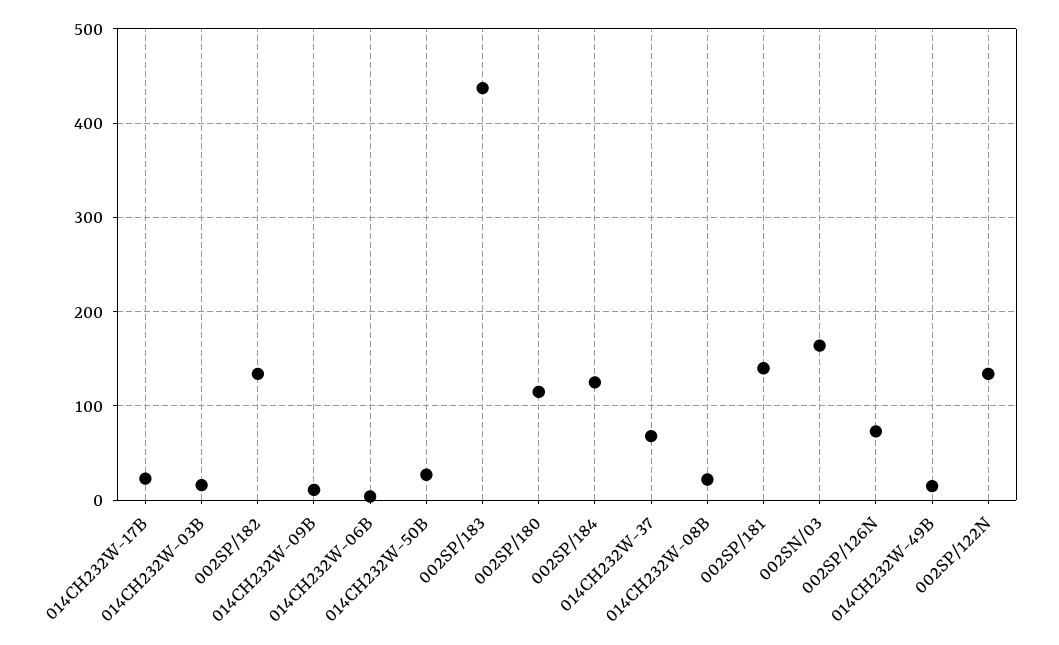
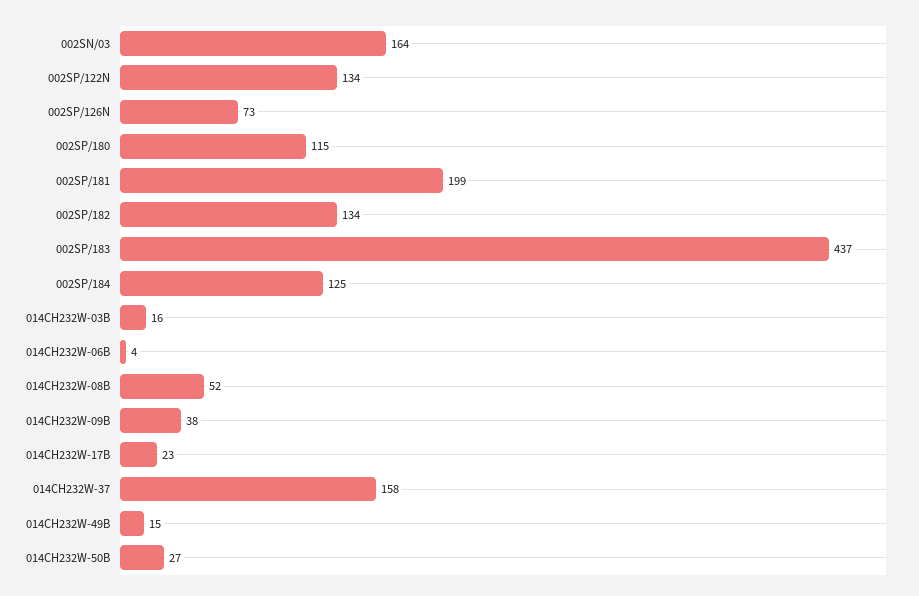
  {
    "014CH232W-17B": 23,
    "014CH232W-03B": 16,
    "002SP/182": 134,
-   "014CH232W-09B": 10,
+   "014CH232W-09B": 38,
    "014CH232W-06B": 4,
    "014CH232W-50B": 27,
    "002SP/183": 437,
    "002SP/180": 115,
    "002SP/184": 125,
-   "014CH232W-37": 70,
+   "014CH232W-37": 158,
-   "014CH232W-08B": 20,
+   "014CH232W-08B": 52,
-   "002SP/181": 140,
+   "002SP/181": 199,
    "002SN/03": 164,
    "002SP/126N": 73,
    "014CH232W-49B": 15,
    "002SP/122N": 134
  }

